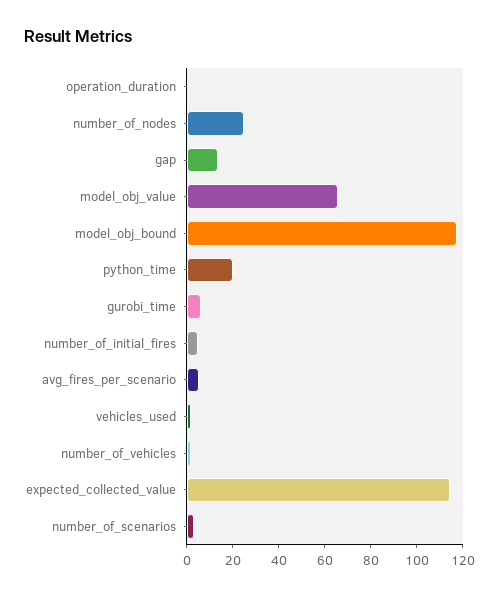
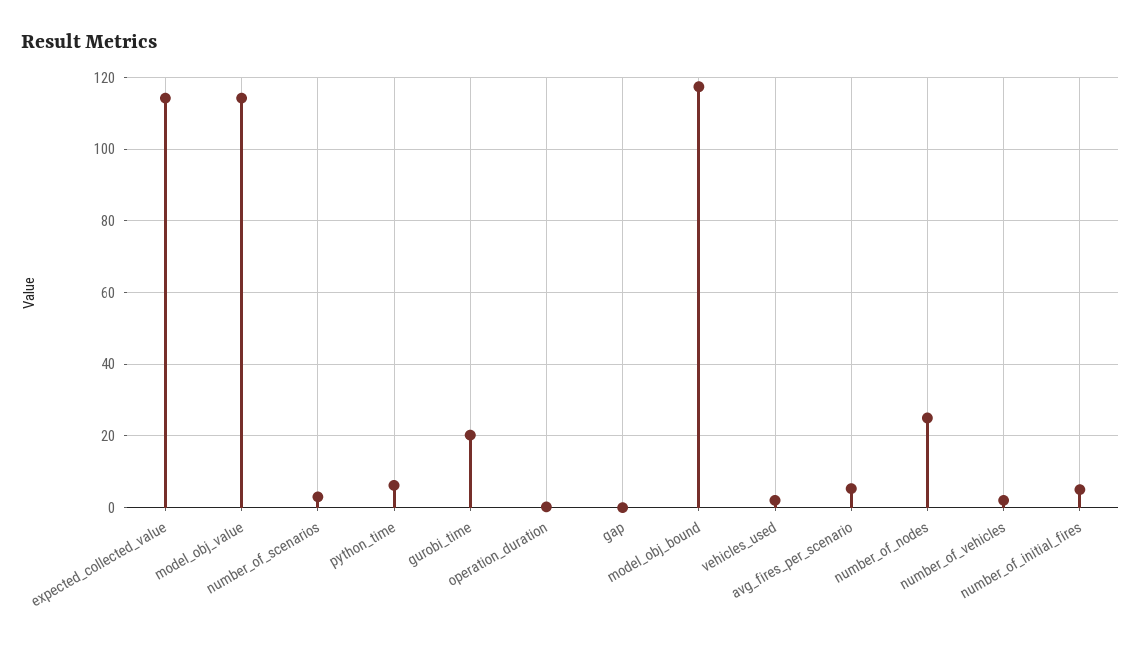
  {
    "operation_duration": 0,
    "number_of_nodes": 26,
-   "gap": 15,
+   "gap": 0,
-   "model_obj_value": 65,
+   "model_obj_value": 114,
    "model_obj_bound": 118,
-   "python_time": 20,
+   "python_time": 6,
-   "gurobi_time": 5,
+   "gurobi_time": 20,
    "number_of_initial_fires": 6,
    "avg_fires_per_scenario": 6,
    "vehicles_used": 2,
    "number_of_vehicles": 2,
    "expected_collected_value": 114,
    "number_of_scenarios": 4
  }

